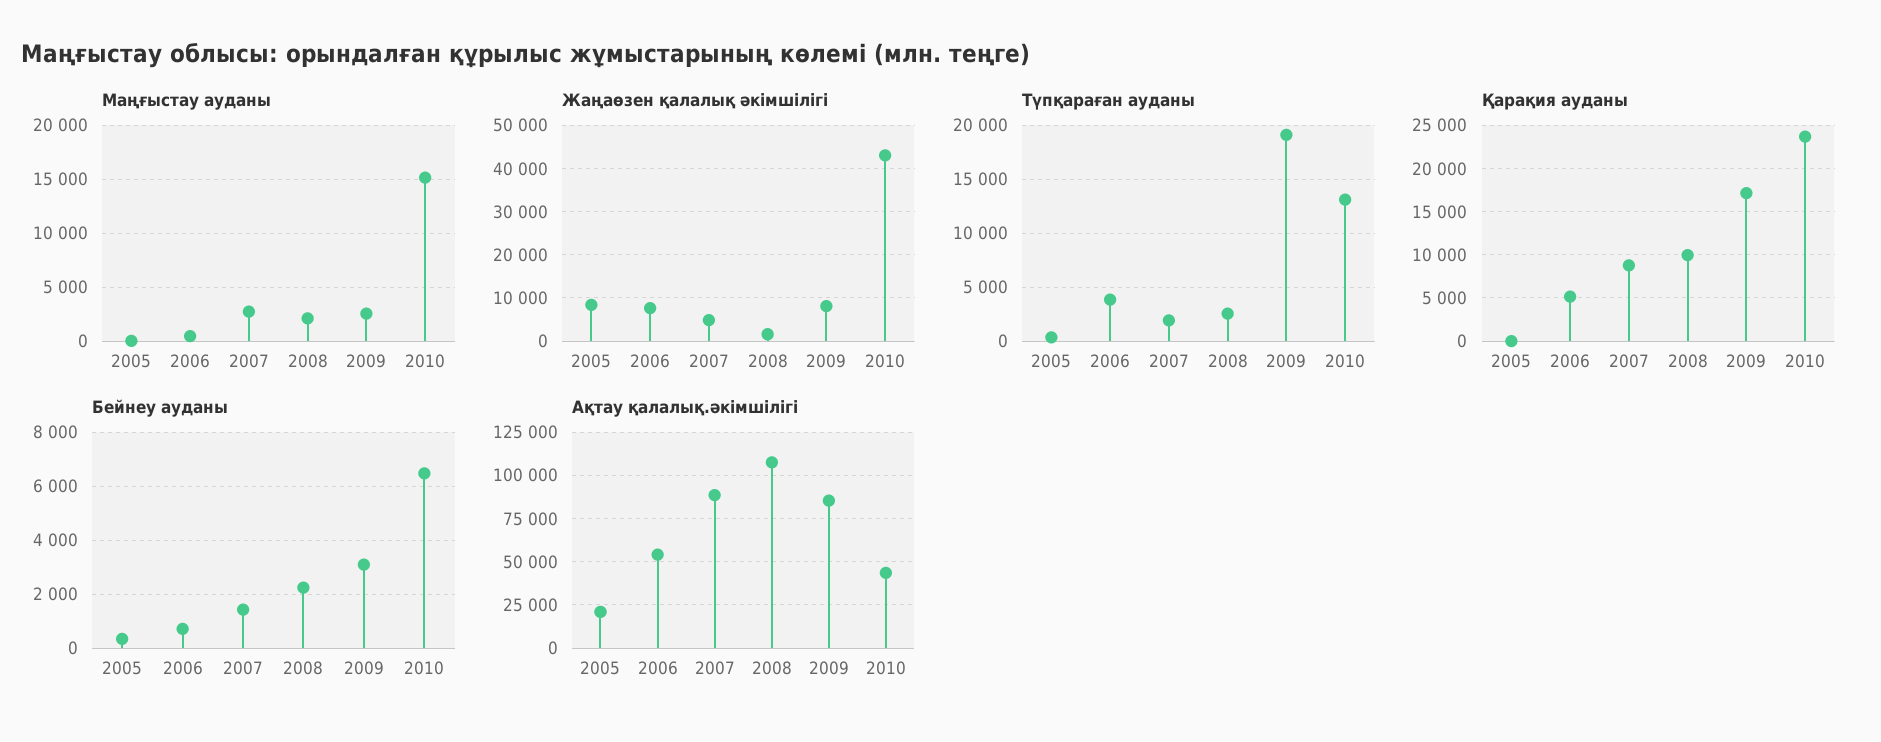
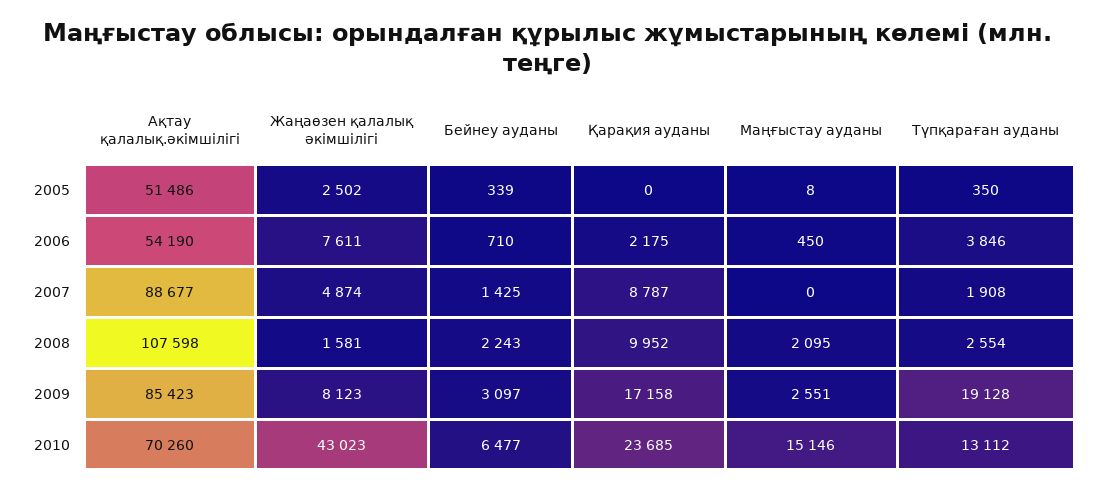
  {
    "Маңғыстау ауданы": {
      "2005": 8,
      "2006": 450,
-     "2007": 3000,
+     "2007": 0,
      "2008": 2095,
      "2009": 2551,
      "2010": 15146
    },
    "Жаңаөзен қалалық әкімшілігі": {
-     "2005": 8000,
+     "2005": 2502,
      "2006": 7611,
      "2007": 4874,
      "2008": 1581,
      "2009": 8123,
      "2010": 43023
    },
    "Түпқараған ауданы": {
      "2005": 350,
      "2006": 3846,
      "2007": 1908,
      "2008": 2554,
      "2009": 19128,
      "2010": 13112
    },
    "Қарақия ауданы": {
      "2005": 0,
-     "2006": 5000,
+     "2006": 2175,
      "2007": 8787,
      "2008": 9952,
      "2009": 17158,
      "2010": 23685
    },
    "Бейнеу ауданы": {
      "2005": 339,
      "2006": 710,
      "2007": 1425,
      "2008": 2243,
      "2009": 3097,
      "2010": 6477
    },
    "Ақтау қалалық.әкімшілігі": {
-     "2005": 20000,
+     "2005": 51486,
      "2006": 54190,
      "2007": 88677,
      "2008": 107598,
      "2009": 85423,
-     "2010": 45000
+     "2010": 70260
    }
  }

